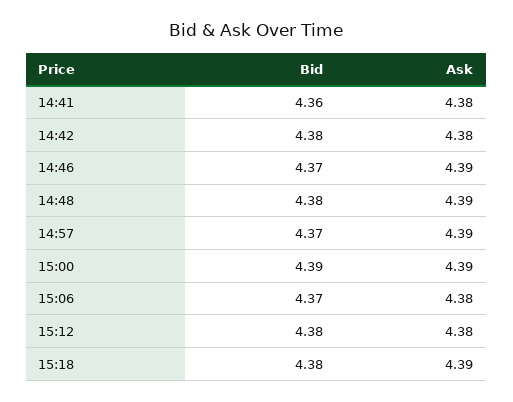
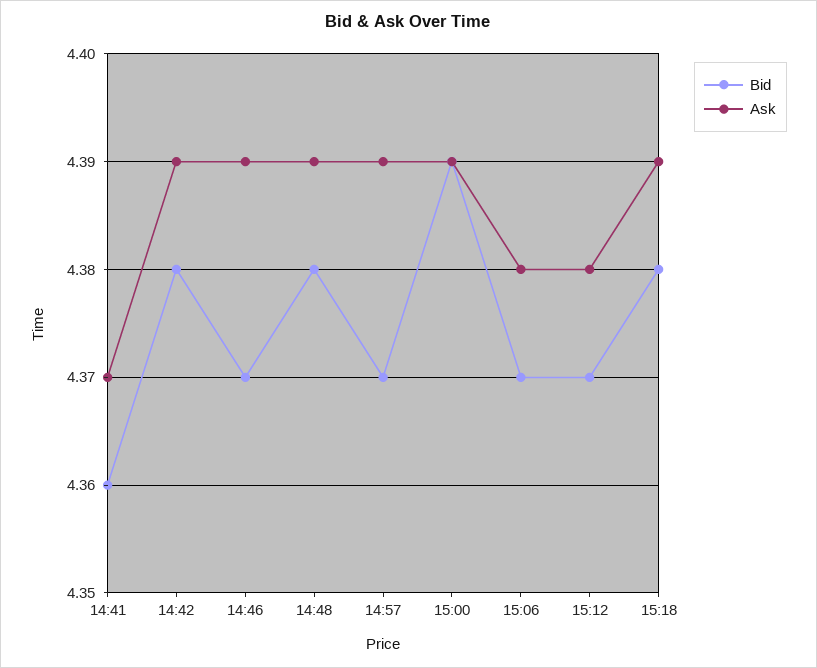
  {
    "Bid": {
      "14:41": 4.36,
      "14:42": 4.38,
      "14:46": 4.37,
      "14:48": 4.38,
      "14:57": 4.37,
      "15:00": 4.39,
      "15:06": 4.37,
-     "15:12": 4.38,
+     "15:12": 4.37,
      "15:18": 4.38
    },
    "Ask": {
-     "14:41": 4.38,
+     "14:41": 4.37,
-     "14:42": 4.38,
+     "14:42": 4.39,
      "14:46": 4.39,
      "14:48": 4.39,
      "14:57": 4.39,
      "15:00": 4.39,
      "15:06": 4.38,
      "15:12": 4.38,
      "15:18": 4.39
    }
  }

